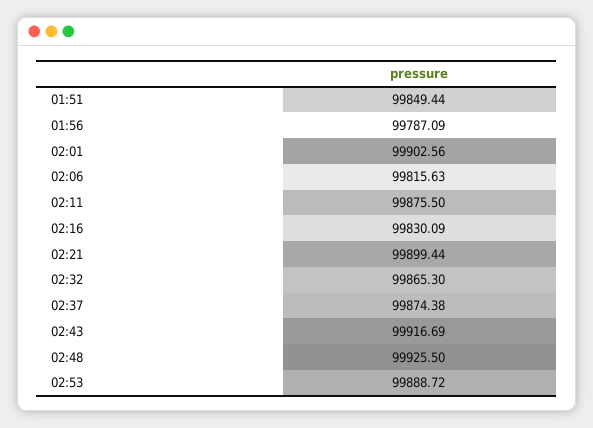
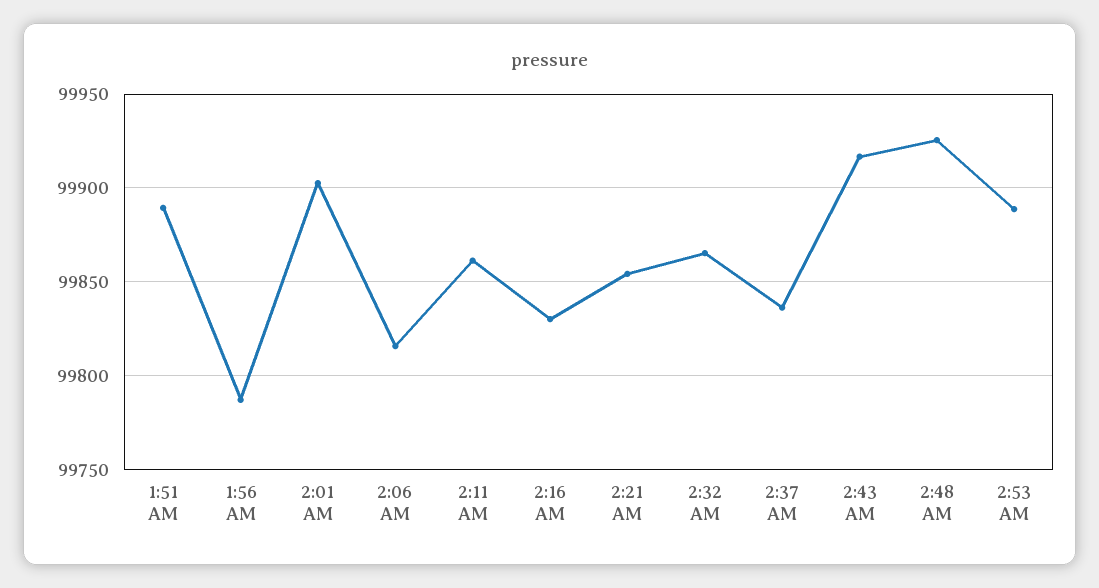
  {
-   "01:51": 99849.44,
+   "01:51": 99890,
    "01:56": 99787.09,
    "02:01": 99902.56,
    "02:06": 99815.63,
-   "02:11": 99875.5,
+   "02:11": 99860,
    "02:16": 99830.09,
-   "02:21": 99899.44,
+   "02:21": 99855,
    "02:32": 99865.3,
-   "02:37": 99874.38,
+   "02:37": 99835,
    "02:43": 99916.69,
    "02:48": 99925.5,
    "02:53": 99888.72
  }

